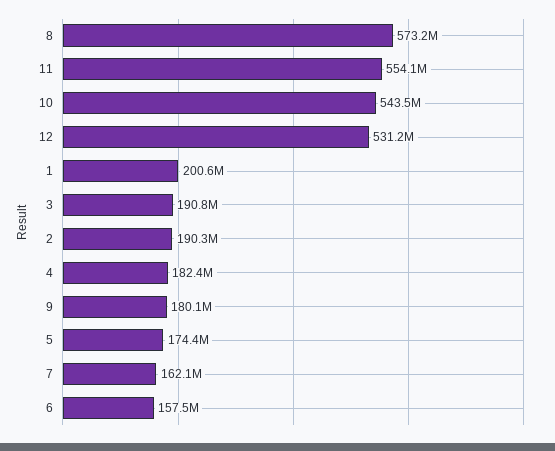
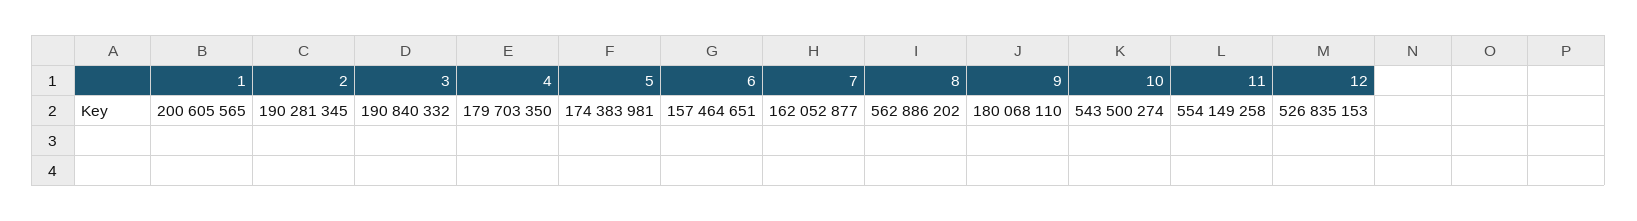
  {
-   "8": 573200000,
+   "8": 562886202,
    "11": 554149258,
    "10": 543500274,
-   "12": 531200000,
+   "12": 526835153,
    "1": 200605565,
    "3": 190840332,
    "2": 190281345,
-   "4": 182400000,
+   "4": 179703350,
    "9": 180068110,
    "5": 174383981,
    "7": 162052877,
    "6": 157464651
  }

